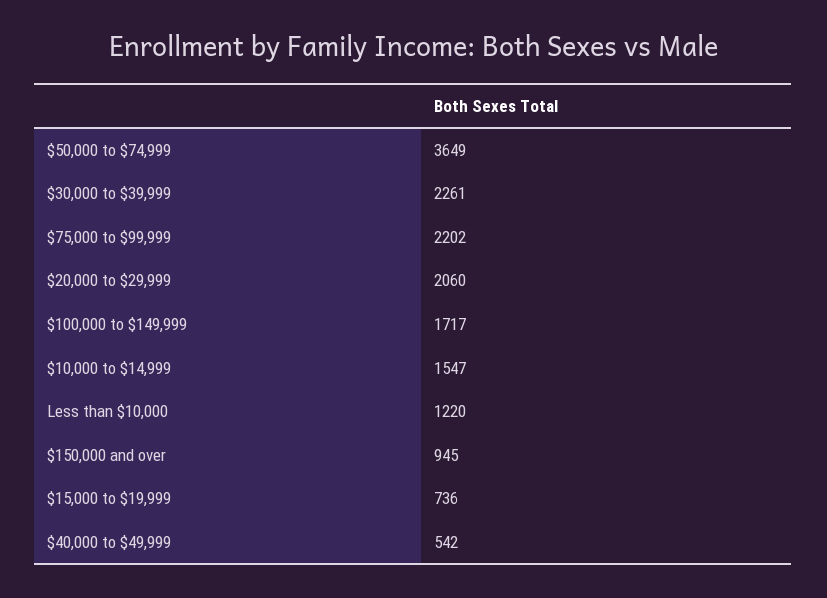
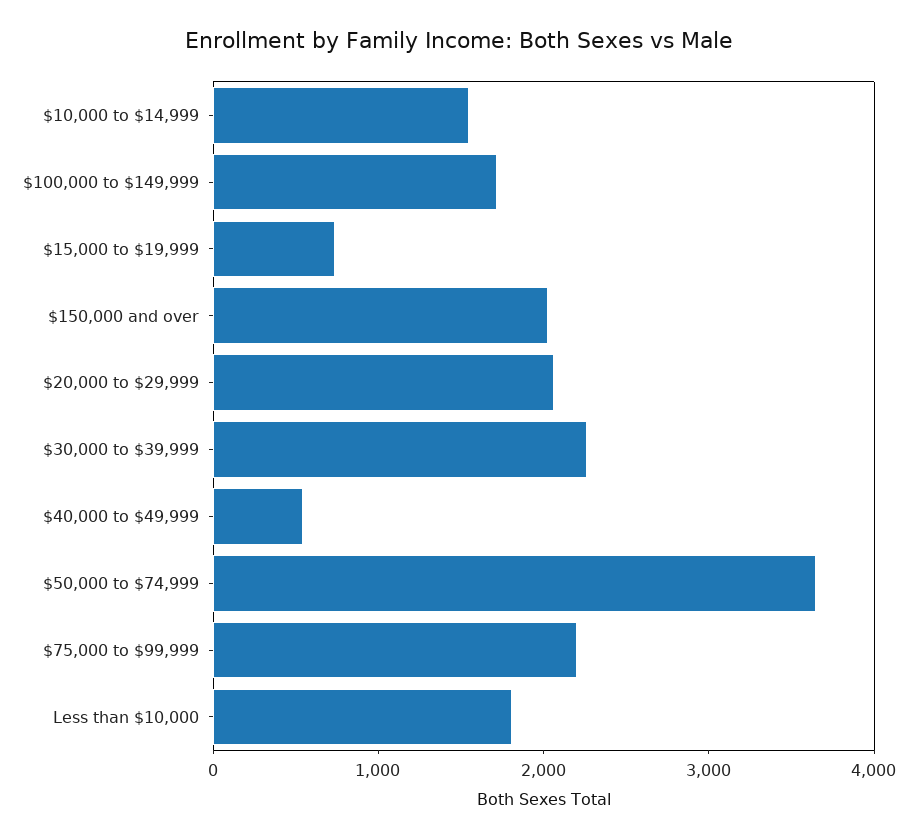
  {
    "$50,000 to $74,999": 3649,
    "$30,000 to $39,999": 2261,
    "$75,000 to $99,999": 2202,
    "$20,000 to $29,999": 2060,
    "$100,000 to $149,999": 1717,
    "$10,000 to $14,999": 1547,
-   "Less than $10,000": 1220,
+   "Less than $10,000": 1800,
-   "$150,000 and over": 945,
+   "$150,000 and over": 2000,
    "$15,000 to $19,999": 736,
    "$40,000 to $49,999": 542
  }

